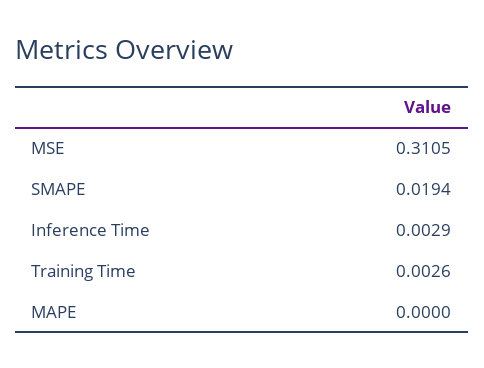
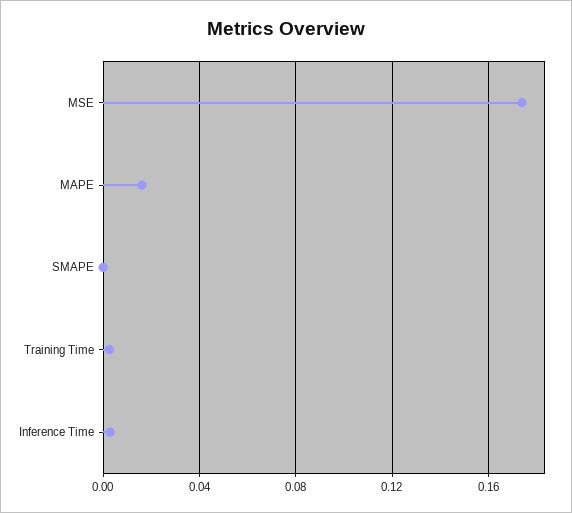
  {
-   "MSE": 0.3105,
+   "MSE": 0.175,
-   "SMAPE": 0.0194,
+   "SMAPE": 0,
    "Inference Time": 0.0029,
    "Training Time": 0.0026,
-   "MAPE": 0
+   "MAPE": 0.015
  }

